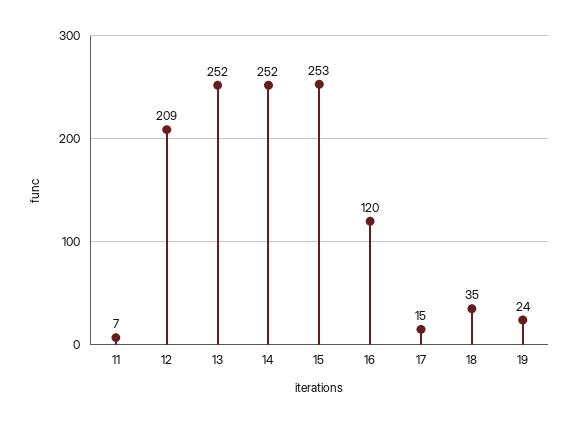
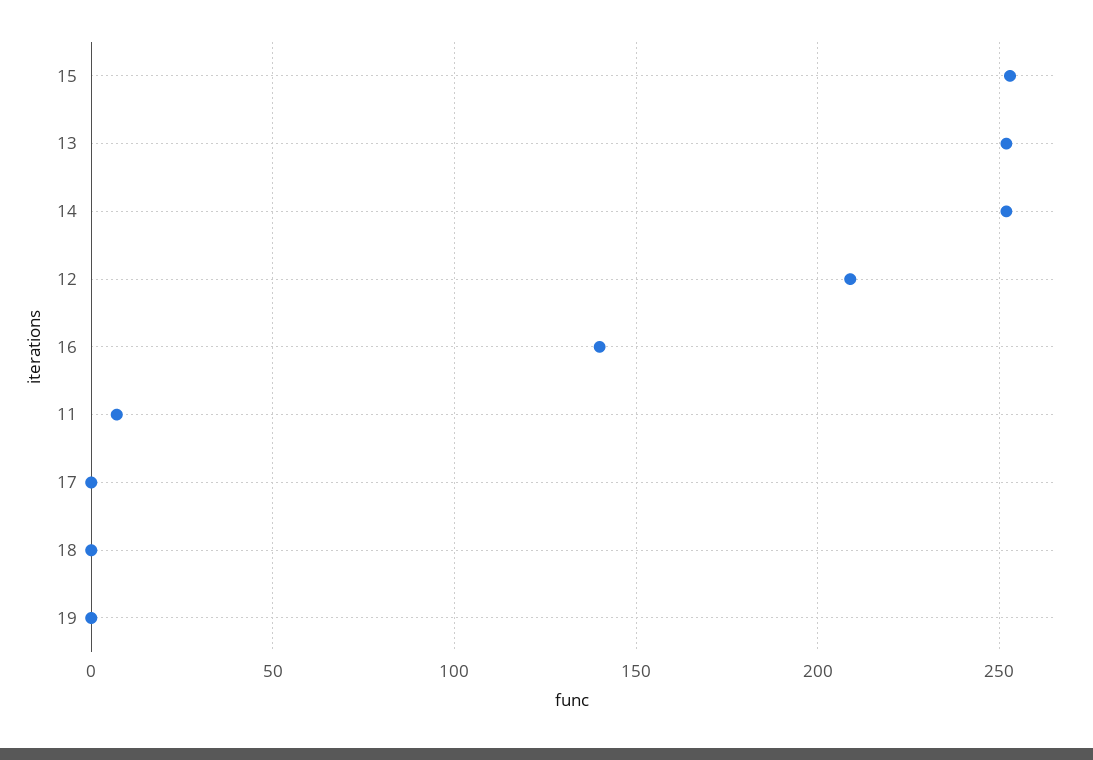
  {
    "11": 7,
    "12": 209,
    "13": 252,
    "14": 252,
    "15": 253,
-   "16": 120,
+   "16": 140,
-   "17": 15,
+   "17": 0,
-   "18": 35,
+   "18": 0,
-   "19": 24
+   "19": 0
  }

